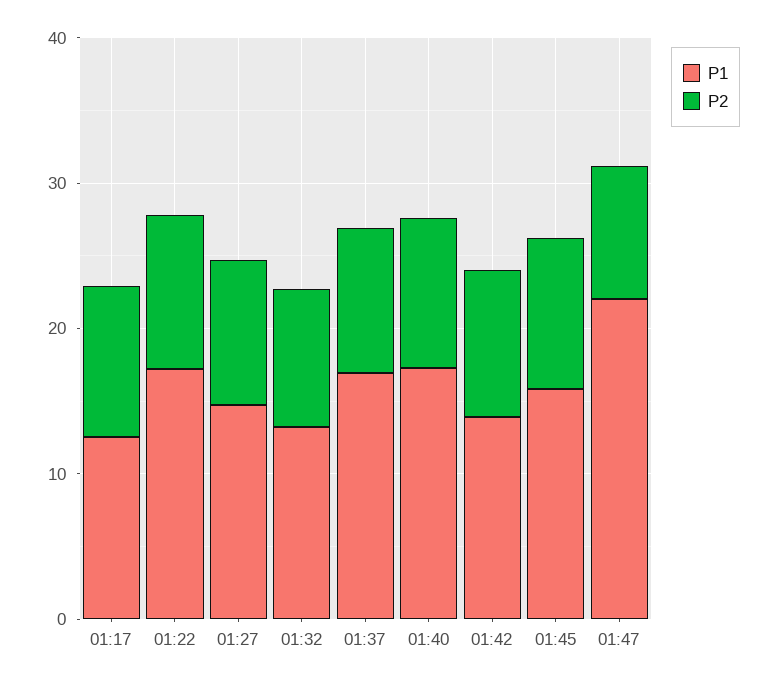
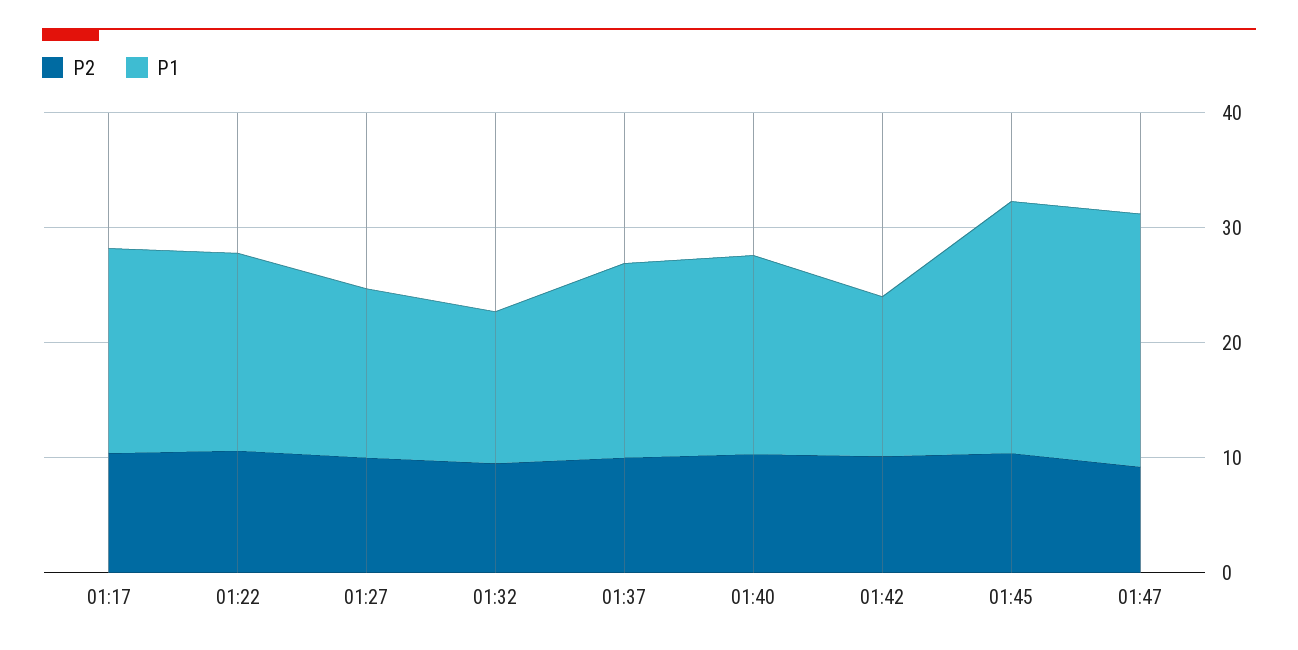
  {
    "P1": {
-     "01:17": 12,
+     "01:17": 18,
      "01:22": 18,
      "01:27": 14,
      "01:32": 14,
      "01:37": 16,
      "01:40": 18,
      "01:42": 14,
-     "01:45": 16,
+     "01:45": 22,
      "01:47": 22
    },
    "P2": {
      "01:17": 10,
      "01:22": 10,
      "01:27": 10,
      "01:32": 10,
      "01:37": 10,
      "01:40": 10,
      "01:42": 10,
      "01:45": 10,
      "01:47": 10
    }
  }

